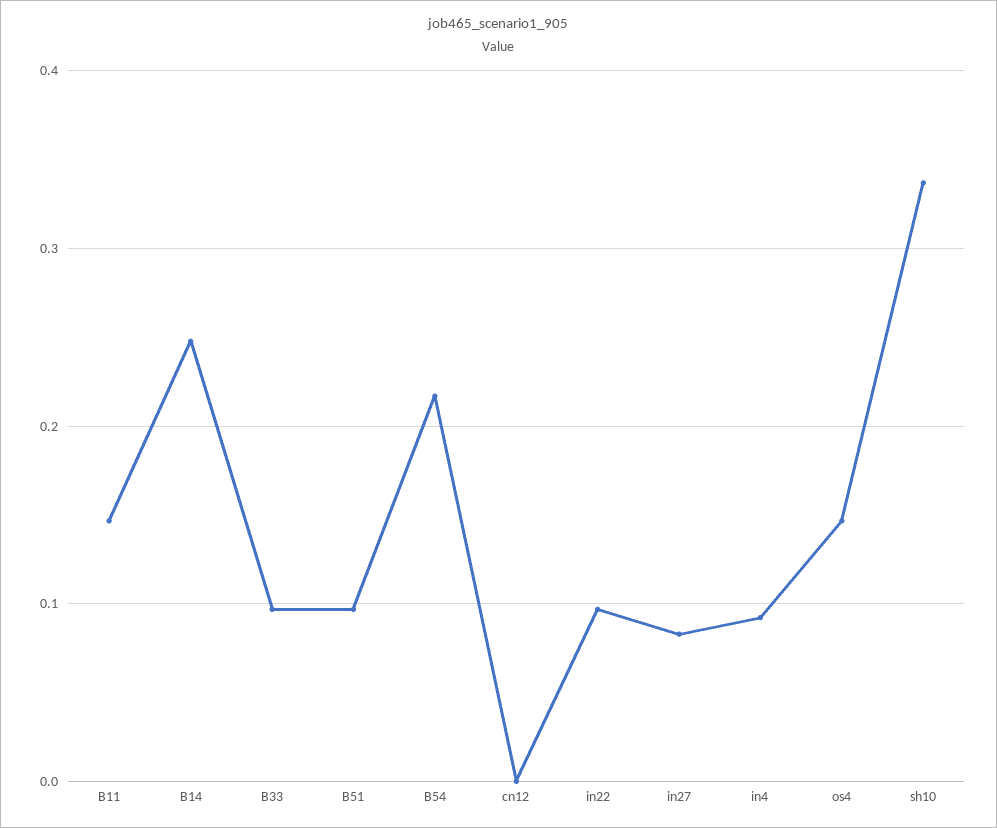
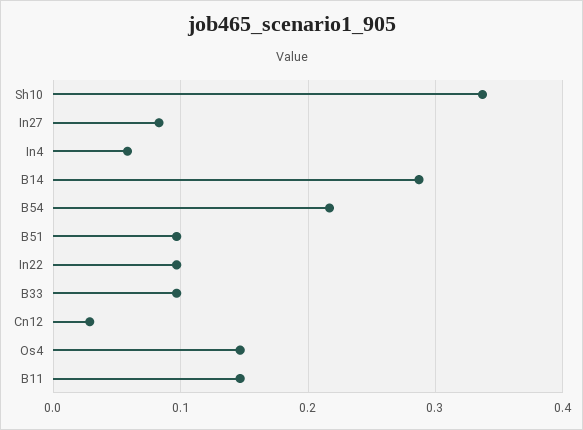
  {
    "B11": 0.15,
-   "B14": 0.25,
+   "B14": 0.29,
    "B33": 0.1,
    "B51": 0.1,
    "B54": 0.22,
-   "cn12": 0,
+   "cn12": 0.03,
    "in22": 0.1,
    "in27": 0.08,
-   "in4": 0.09,
+   "in4": 0.06,
    "os4": 0.15,
    "sh10": 0.34
  }

